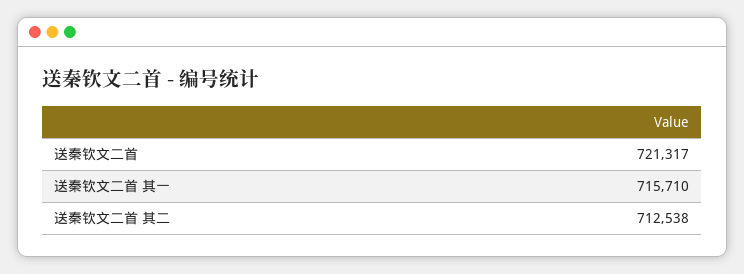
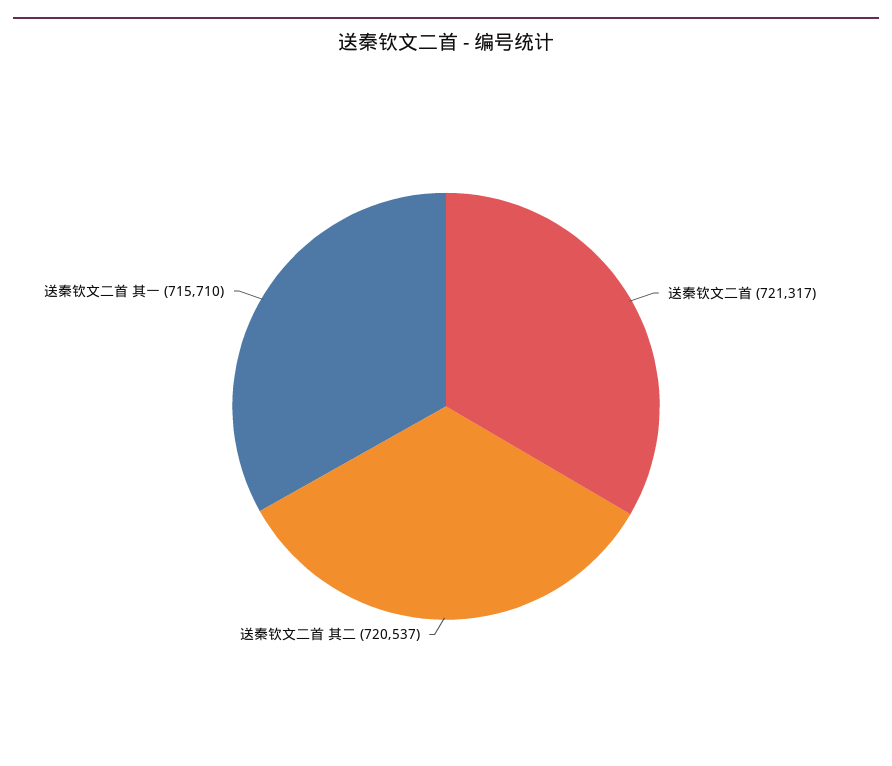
  {
    "送秦钦文二首": 721317,
    "送秦钦文二首 其一": 715710,
-   "送秦钦文二首 其二": 712538
+   "送秦钦文二首 其二": 720537
  }

